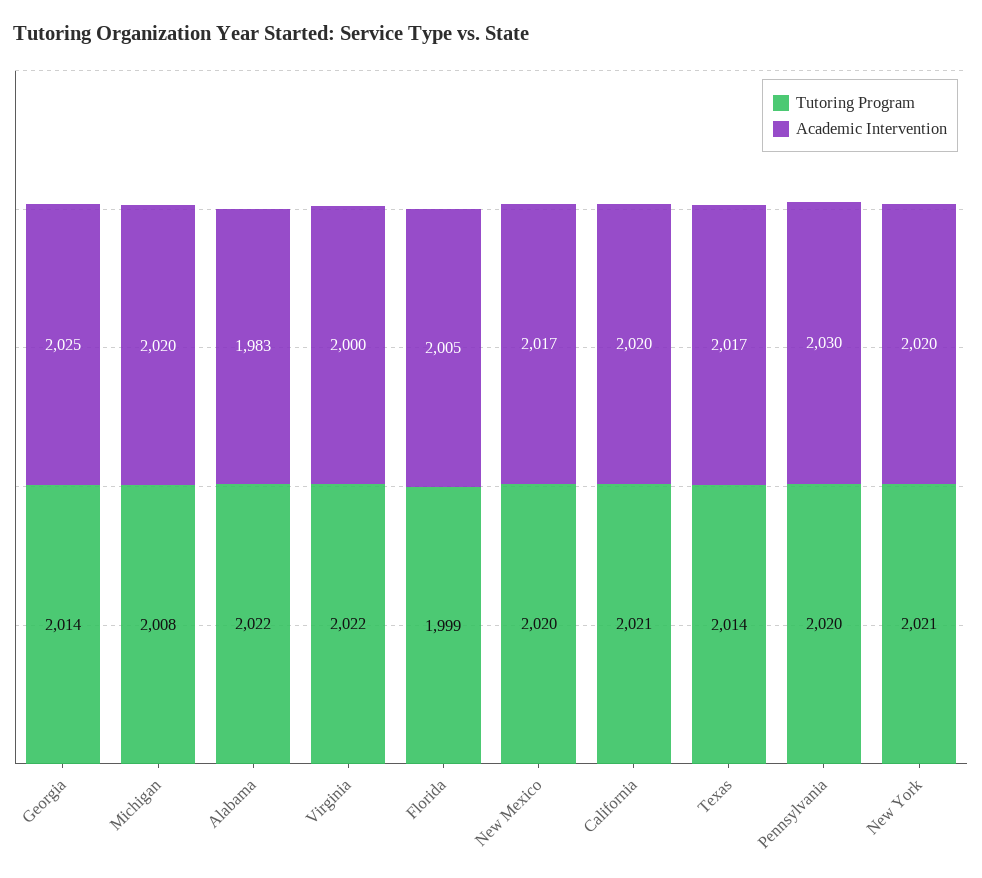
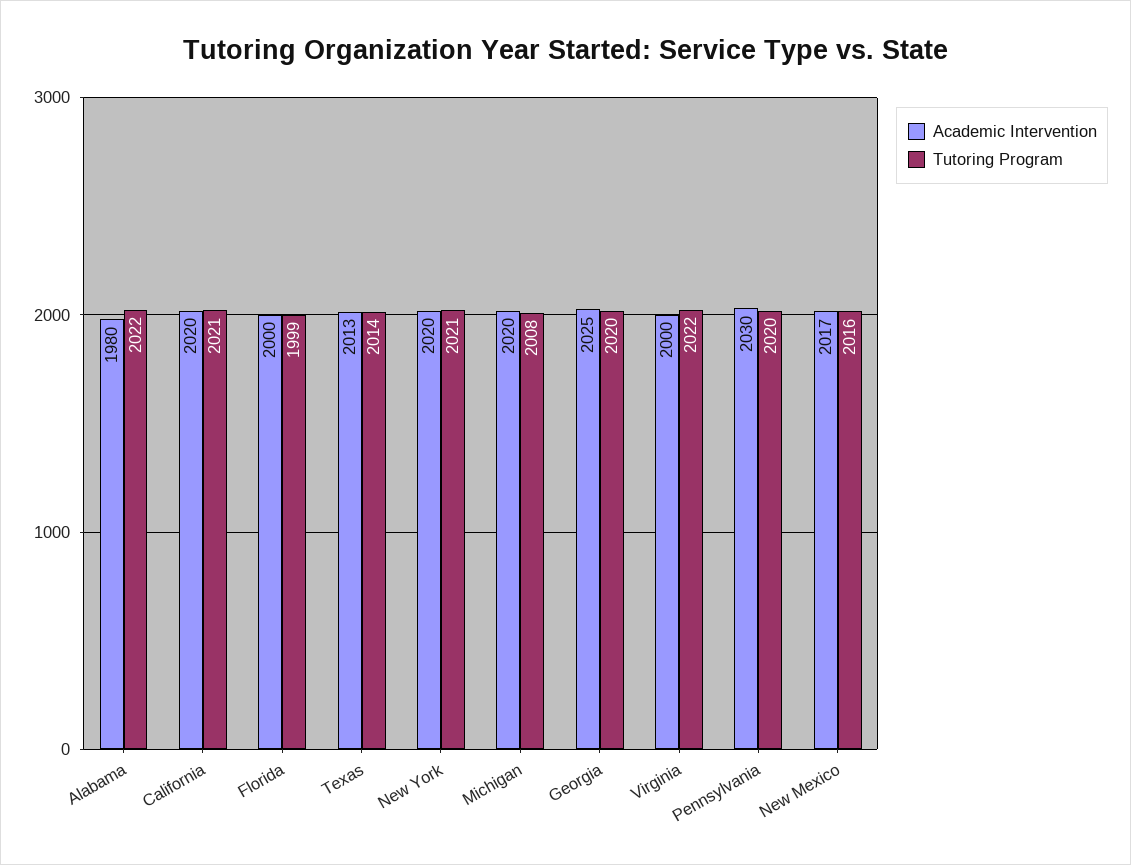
  {
    "Tutoring Program": {
-     "Georgia": 2014,
+     "Georgia": 2020,
      "Michigan": 2008,
      "Alabama": 2022,
      "Virginia": 2022,
      "Florida": 1999,
-     "New Mexico": 2020,
+     "New Mexico": 2016,
      "California": 2021,
      "Texas": 2014,
      "Pennsylvania": 2020,
      "New York": 2021
    },
    "Academic Intervention": {
      "Georgia": 2025,
      "Michigan": 2020,
-     "Alabama": 1983,
+     "Alabama": 1980,
      "Virginia": 2000,
-     "Florida": 2005,
+     "Florida": 2000,
      "New Mexico": 2017,
      "California": 2020,
-     "Texas": 2017,
+     "Texas": 2013,
      "Pennsylvania": 2030,
      "New York": 2020
    }
  }

